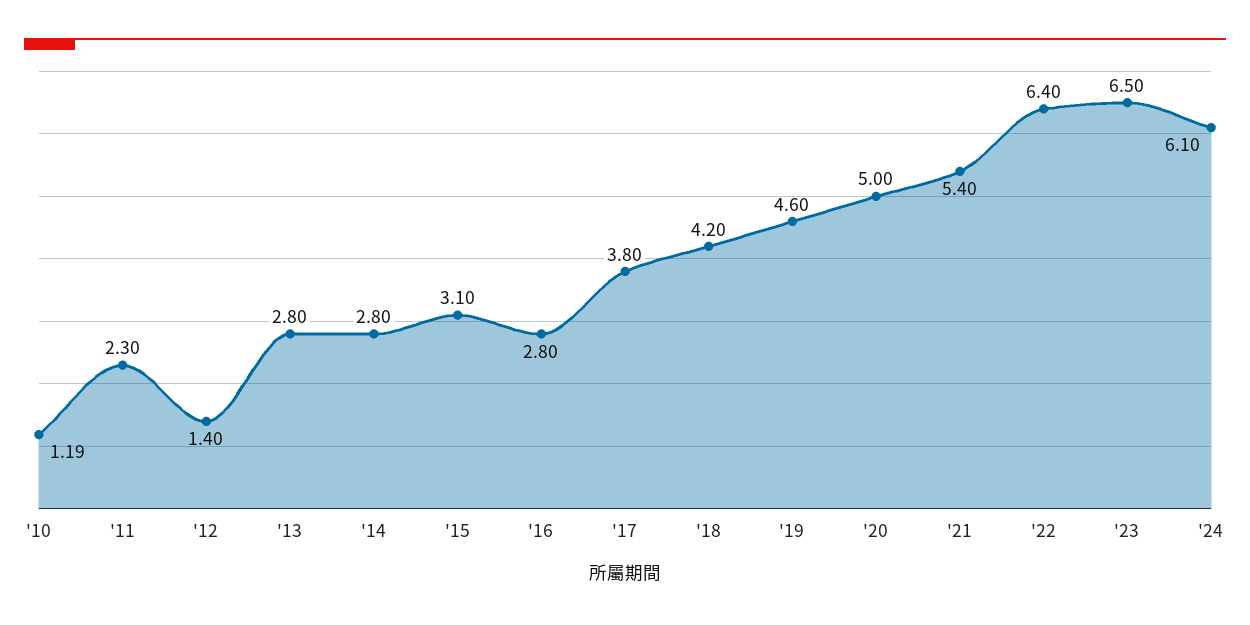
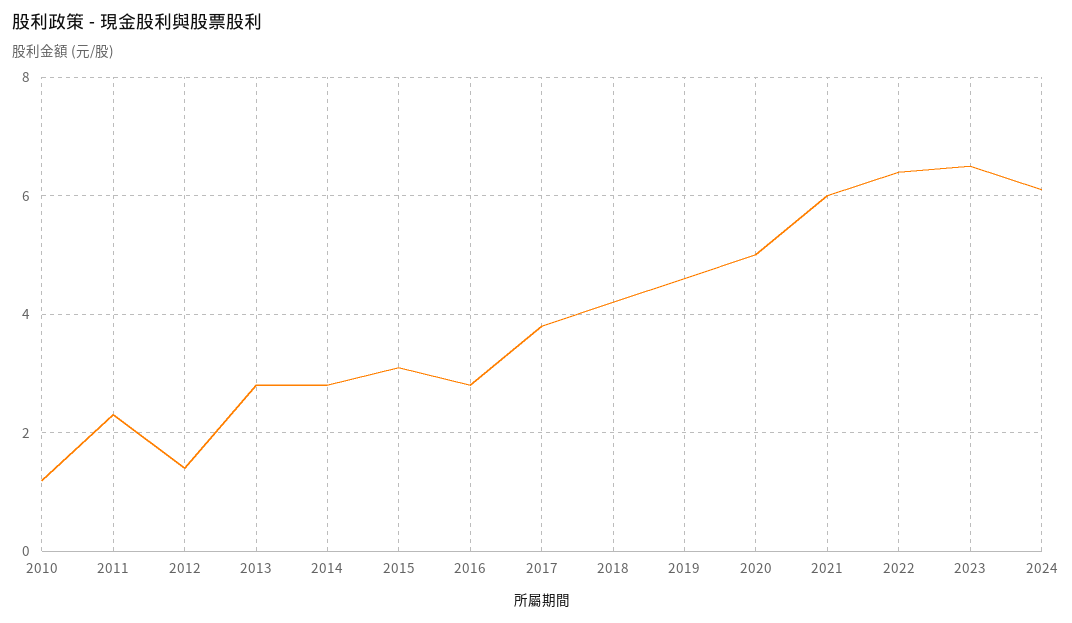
  {
    "'10": 1.19,
    "'11": 2.3,
    "'12": 1.4,
    "'13": 2.8,
    "'14": 2.8,
    "'15": 3.1,
    "'16": 2.8,
    "'17": 3.8,
    "'18": 4.2,
    "'19": 4.6,
    "'20": 5,
-   "'21": 5.4,
+   "'21": 6,
    "'22": 6.4,
    "'23": 6.5,
    "'24": 6.1
  }

